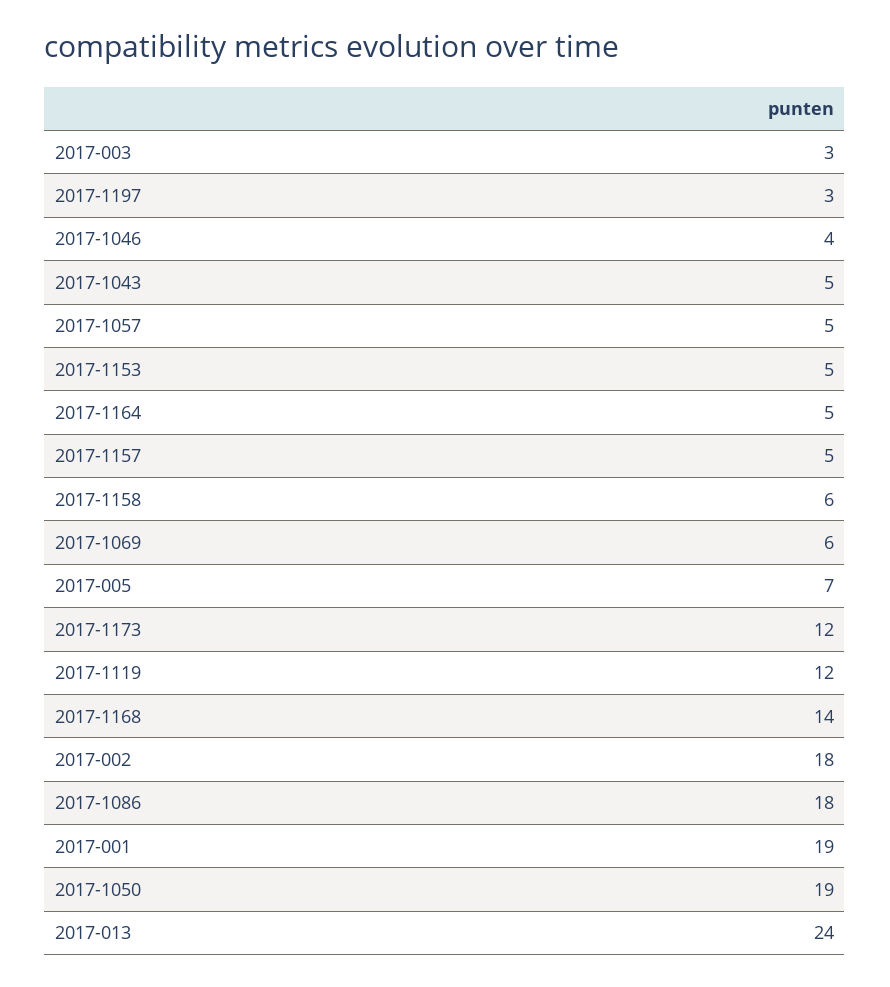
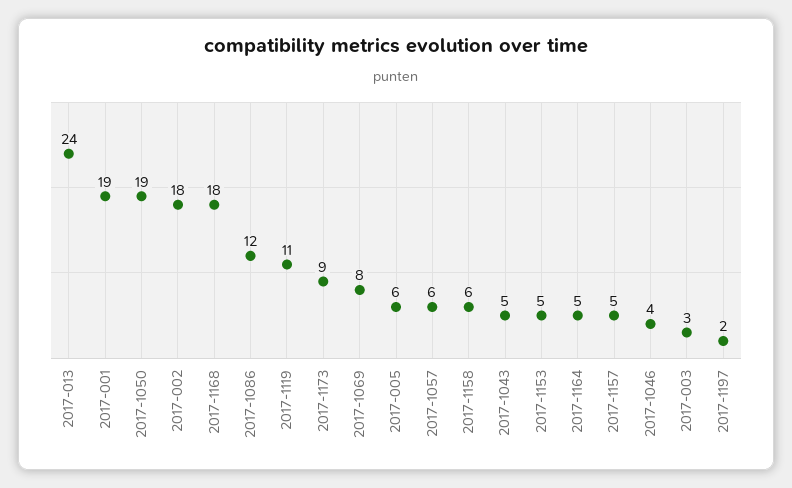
  {
    "2017-003": 3,
-   "2017-1197": 3,
+   "2017-1197": 2,
    "2017-1046": 4,
    "2017-1043": 5,
-   "2017-1057": 5,
+   "2017-1057": 6,
    "2017-1153": 5,
    "2017-1164": 5,
    "2017-1157": 5,
    "2017-1158": 6,
-   "2017-1069": 6,
+   "2017-1069": 8,
-   "2017-005": 7,
+   "2017-005": 6,
-   "2017-1173": 12,
+   "2017-1173": 9,
-   "2017-1119": 12,
+   "2017-1119": 11,
-   "2017-1168": 14,
+   "2017-1168": 18,
    "2017-002": 18,
-   "2017-1086": 18,
+   "2017-1086": 12,
    "2017-001": 19,
    "2017-1050": 19,
    "2017-013": 24
  }

